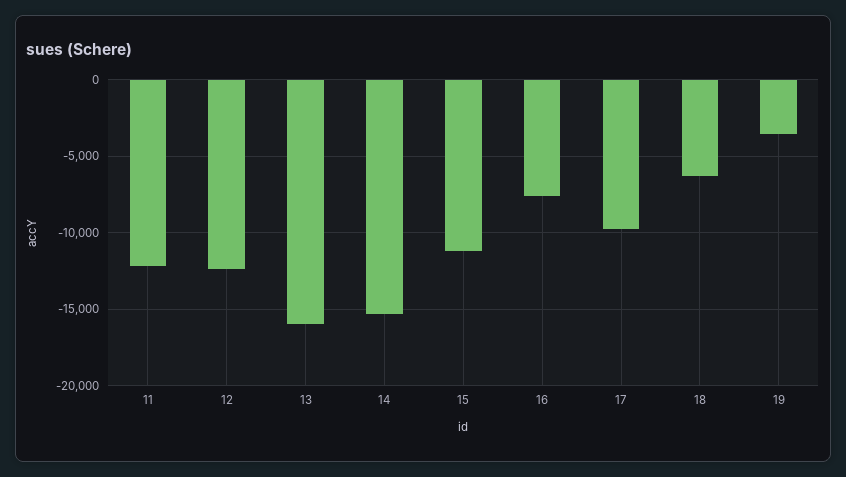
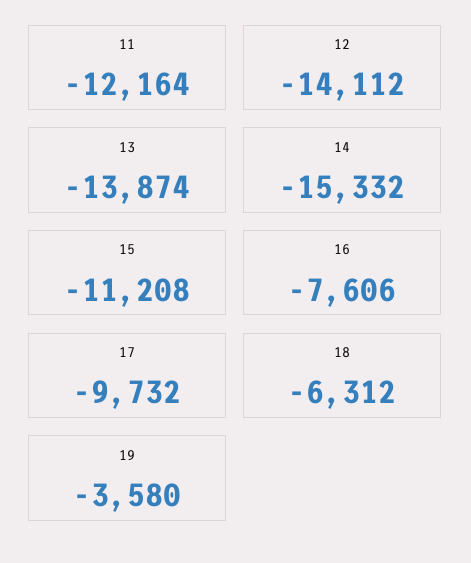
  {
    "11": -12164,
-   "12": -12500,
+   "12": -14112,
-   "13": -16000,
+   "13": -13874,
    "14": -15332,
    "15": -11208,
    "16": -7606,
    "17": -9732,
    "18": -6312,
    "19": -3580
  }

